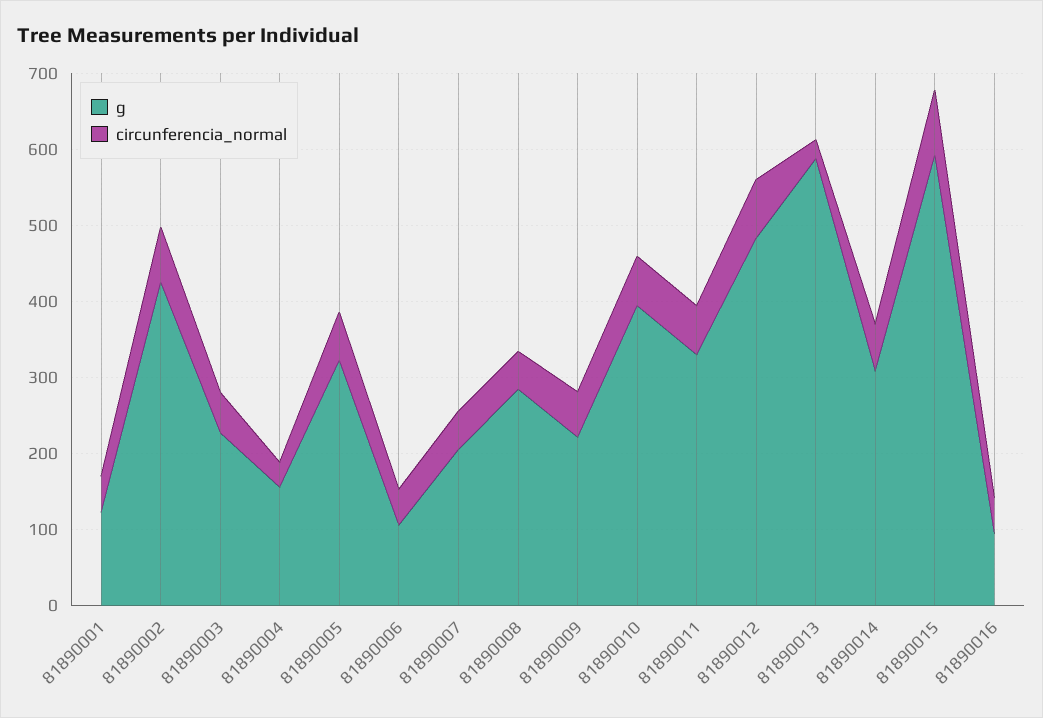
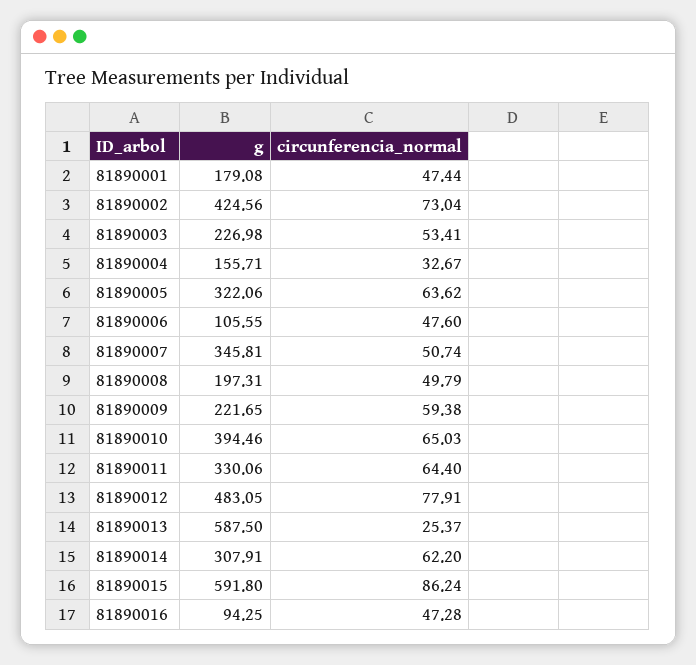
  {
    "g": {
-     "81890001": 120,
+     "81890001": 179.08,
      "81890002": 424.56,
      "81890003": 226.98,
      "81890004": 155.71,
      "81890005": 322.06,
      "81890006": 105.55,
-     "81890007": 200,
+     "81890007": 345.81,
-     "81890008": 280,
+     "81890008": 197.31,
      "81890009": 221.65,
      "81890010": 394.46,
      "81890011": 330.06,
      "81890012": 483.05,
      "81890013": 587.5,
      "81890014": 307.91,
      "81890015": 591.8,
      "81890016": 94.25
    },
    "circunferencia_normal": {
      "81890001": 47.44,
      "81890002": 73.04,
      "81890003": 53.41,
      "81890004": 32.67,
      "81890005": 63.62,
      "81890006": 47.6,
      "81890007": 50.74,
      "81890008": 49.79,
      "81890009": 59.38,
      "81890010": 65.03,
      "81890011": 64.4,
      "81890012": 77.91,
      "81890013": 25.37,
      "81890014": 62.2,
      "81890015": 86.24,
      "81890016": 47.28
    }
  }

